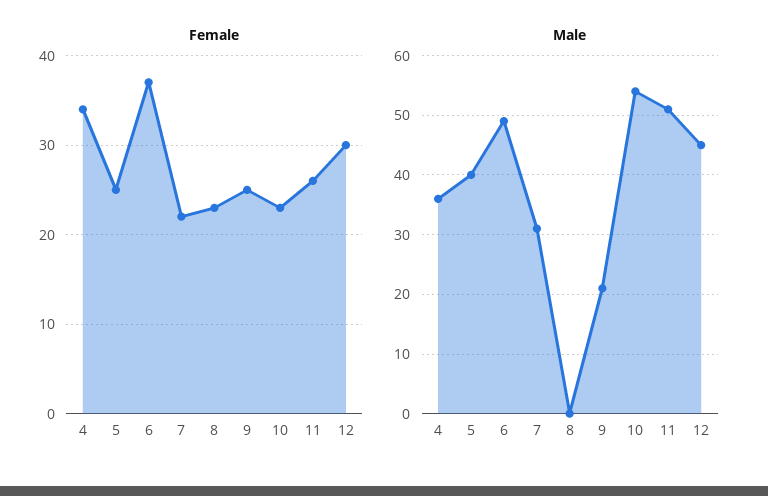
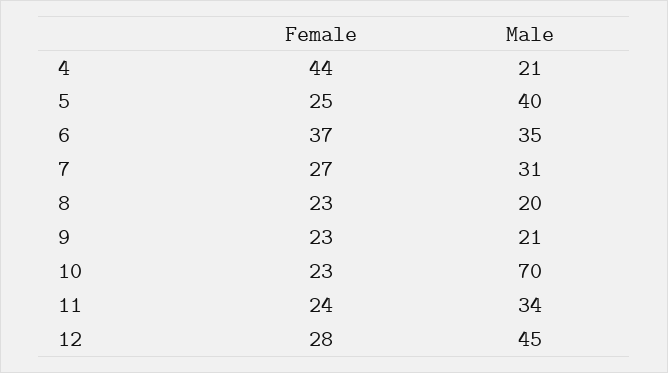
  {
    "Female": {
-     "4": 34,
+     "4": 44,
      "5": 25,
      "6": 37,
-     "7": 22,
+     "7": 27,
      "8": 23,
-     "9": 25,
+     "9": 23,
      "10": 23,
-     "11": 26,
+     "11": 24,
-     "12": 30
+     "12": 28
    },
    "Male": {
-     "4": 35,
+     "4": 21,
      "5": 40,
-     "6": 50,
+     "6": 35,
      "7": 31,
-     "8": 0,
+     "8": 20,
      "9": 21,
-     "10": 55,
+     "10": 70,
-     "11": 50,
+     "11": 34,
      "12": 45
    }
  }

